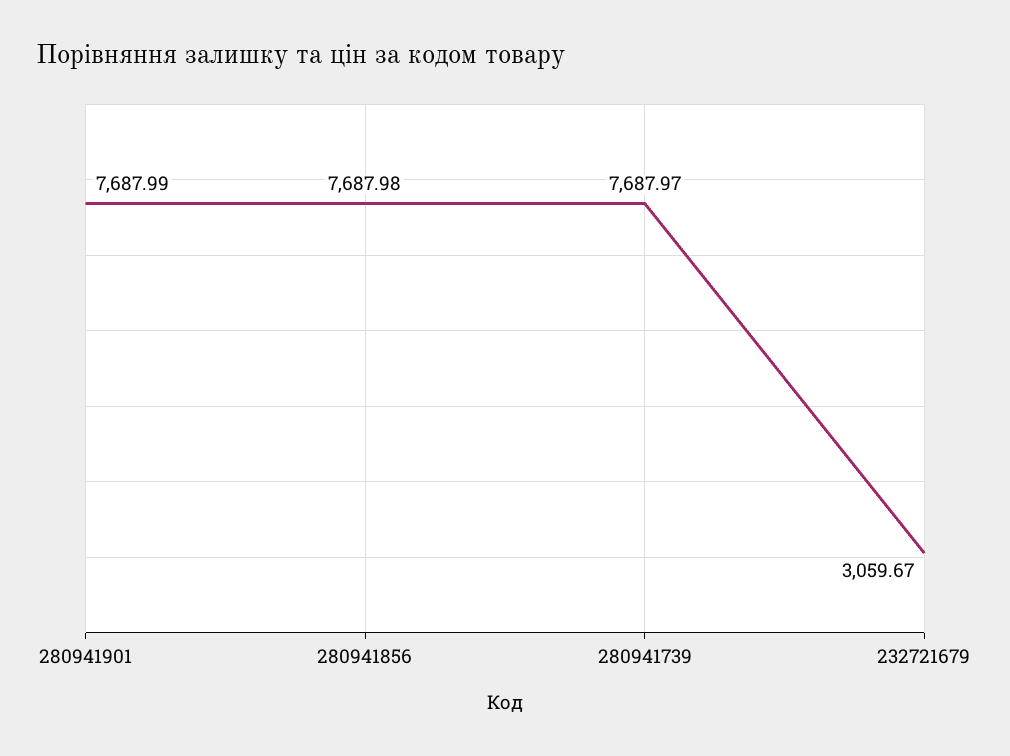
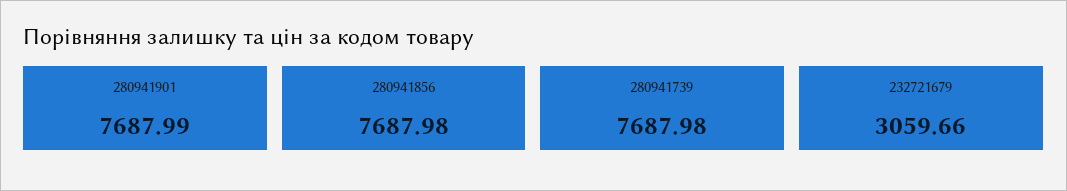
  {
    "280941901": 7687.99,
    "280941856": 7687.98,
-   "280941739": 7687.97,
+   "280941739": 7687.98,
-   "232721679": 3059.67
+   "232721679": 3059.66
  }

